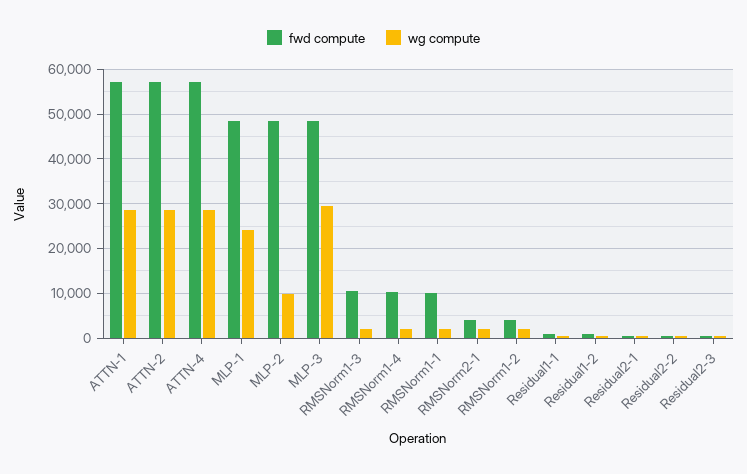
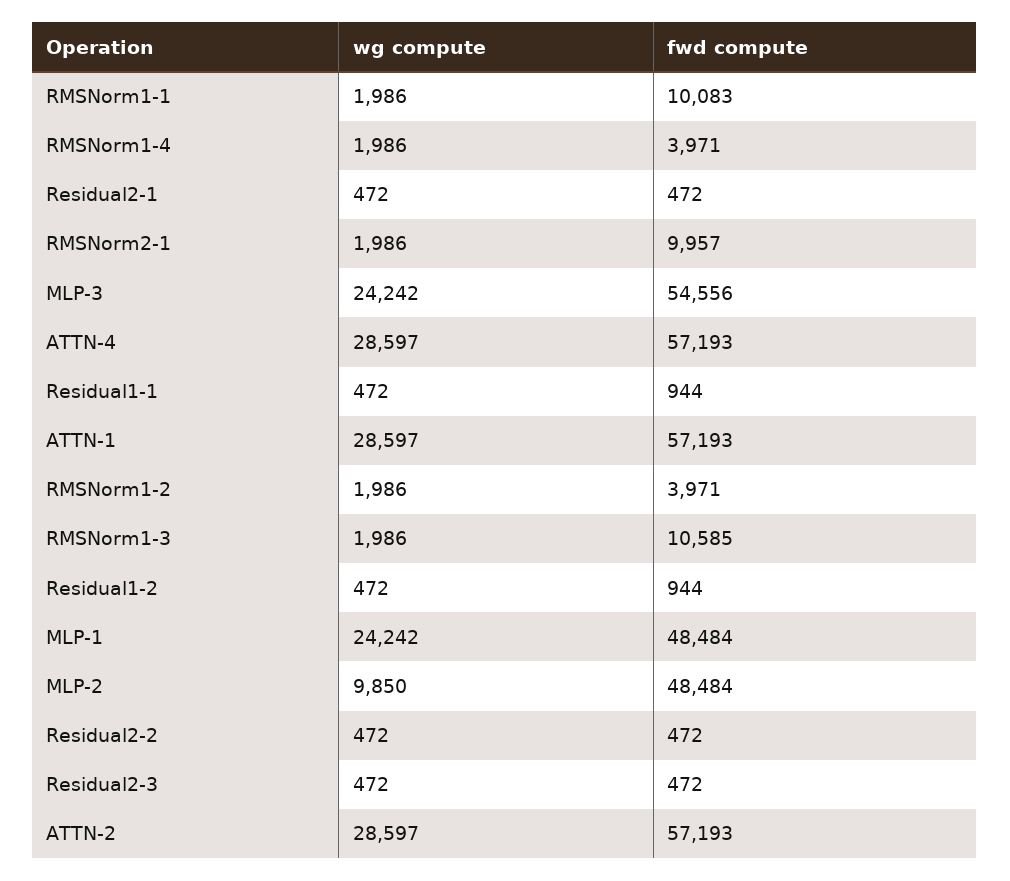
  {
    "fwd compute": {
      "ATTN-1": 57193,
      "ATTN-2": 57193,
      "ATTN-4": 57193,
      "MLP-1": 48484,
      "MLP-2": 48484,
-     "MLP-3": 48000,
+     "MLP-3": 54556,
      "RMSNorm1-3": 10585,
-     "RMSNorm1-4": 10000,
+     "RMSNorm1-4": 3971,
      "RMSNorm1-1": 10083,
-     "RMSNorm2-1": 4000,
+     "RMSNorm2-1": 9957,
      "RMSNorm1-2": 3971,
      "Residual1-1": 944,
      "Residual1-2": 944,
      "Residual2-1": 472,
      "Residual2-2": 472,
      "Residual2-3": 472
    },
    "wg compute": {
      "ATTN-1": 28597,
      "ATTN-2": 28597,
      "ATTN-4": 28597,
      "MLP-1": 24242,
      "MLP-2": 9850,
-     "MLP-3": 30000,
+     "MLP-3": 24242,
      "RMSNorm1-3": 1986,
      "RMSNorm1-4": 1986,
      "RMSNorm1-1": 1986,
      "RMSNorm2-1": 1986,
      "RMSNorm1-2": 1986,
      "Residual1-1": 472,
      "Residual1-2": 472,
      "Residual2-1": 472,
      "Residual2-2": 472,
      "Residual2-3": 472
    }
  }

